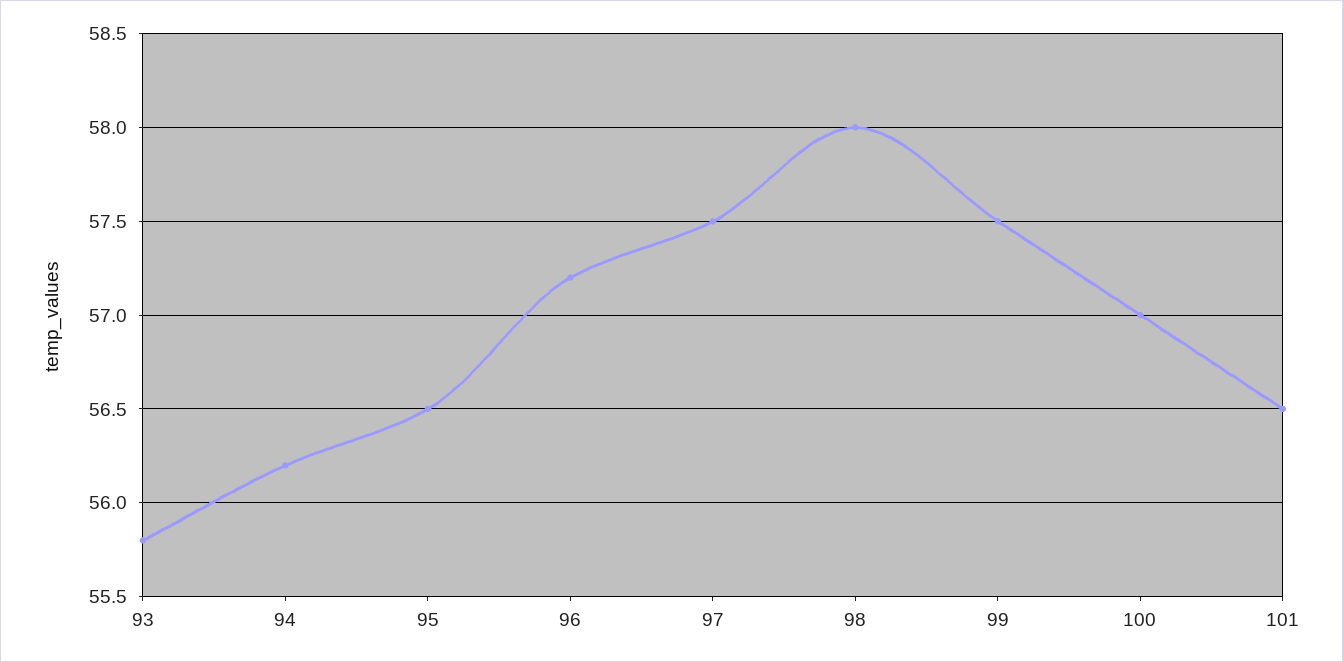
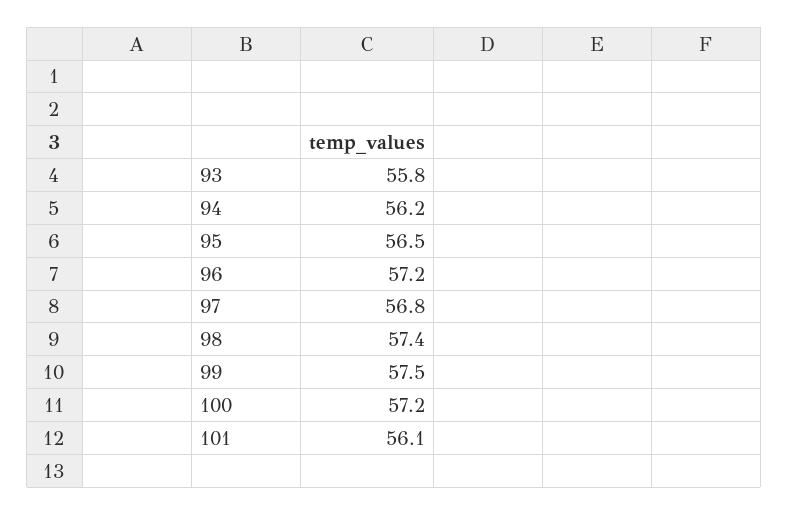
  {
    "93": 55.8,
    "94": 56.2,
    "95": 56.5,
    "96": 57.2,
-   "97": 57.5,
+   "97": 56.8,
-   "98": 58,
+   "98": 57.4,
    "99": 57.5,
-   "100": 57,
+   "100": 57.2,
-   "101": 56.5
+   "101": 56.1
  }

